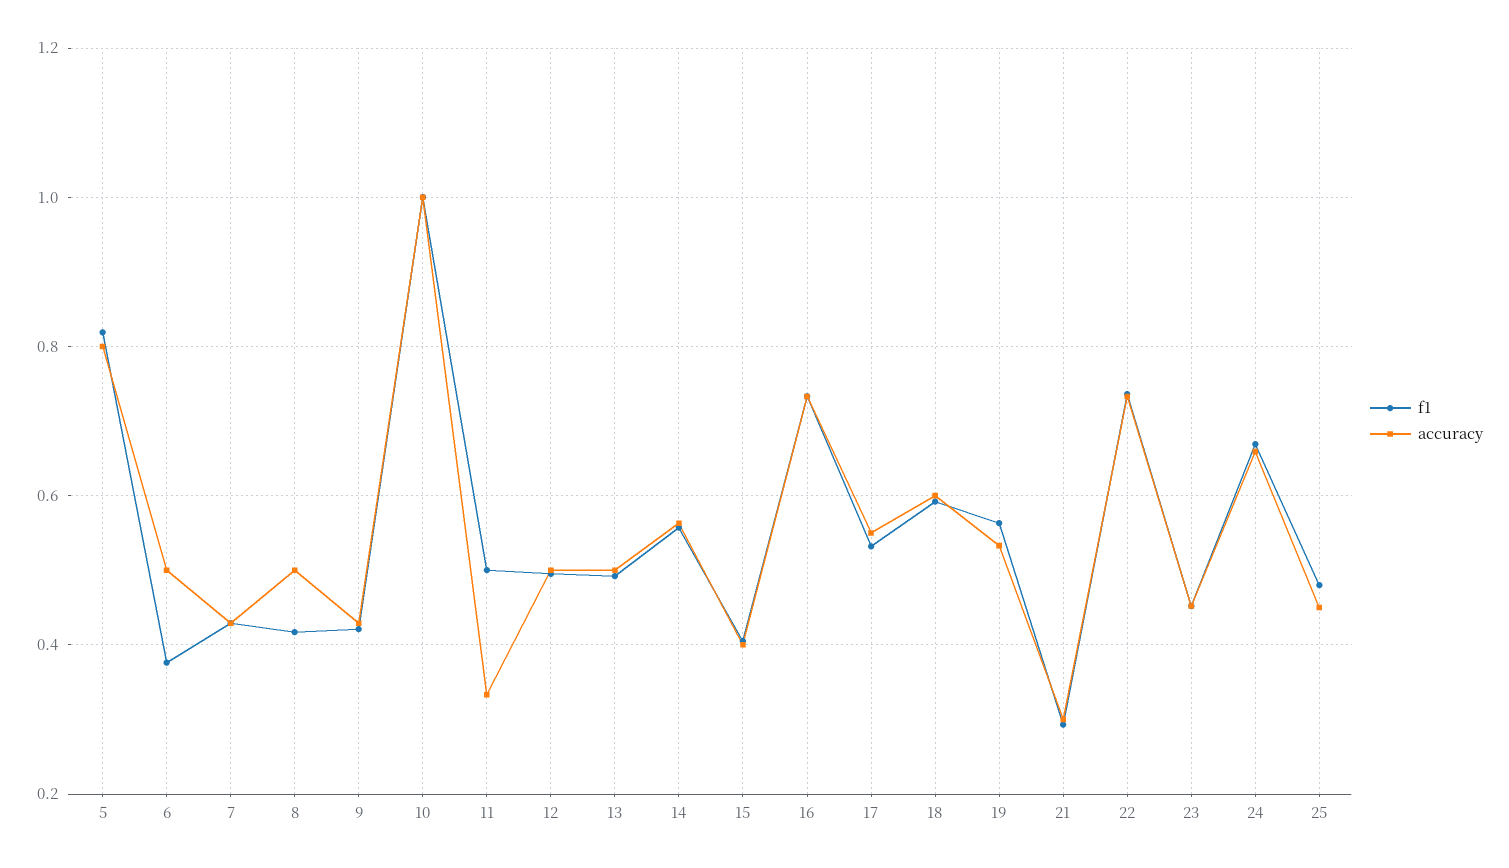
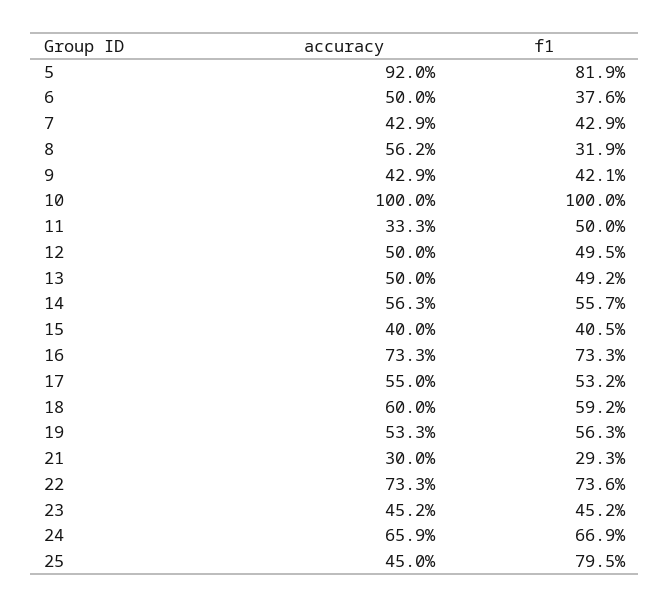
  {
    "f1": {
      "5": 0.819,
      "6": 0.376,
      "7": 0.429,
-     "8": 0.42,
+     "8": 0.319,
      "9": 0.421,
      "10": 1,
      "11": 0.5,
      "12": 0.495,
      "13": 0.492,
      "14": 0.557,
      "15": 0.405,
      "16": 0.733,
      "17": 0.532,
      "18": 0.592,
      "19": 0.563,
      "21": 0.293,
      "22": 0.736,
      "23": 0.452,
      "24": 0.669,
-     "25": 0.48
+     "25": 0.795
    },
    "accuracy": {
-     "5": 0.8,
+     "5": 0.92,
      "6": 0.5,
      "7": 0.429,
-     "8": 0.5,
+     "8": 0.562,
      "9": 0.429,
      "10": 1,
      "11": 0.333,
      "12": 0.5,
      "13": 0.5,
      "14": 0.563,
      "15": 0.4,
      "16": 0.733,
      "17": 0.55,
      "18": 0.6,
      "19": 0.533,
      "21": 0.3,
      "22": 0.733,
      "23": 0.452,
      "24": 0.659,
      "25": 0.45
    }
  }

